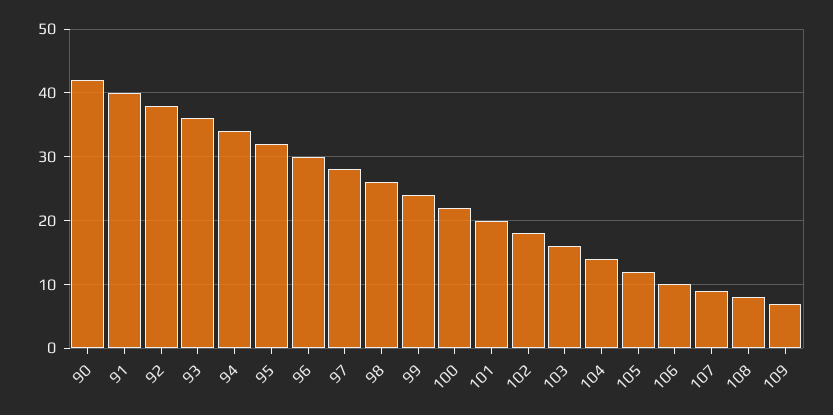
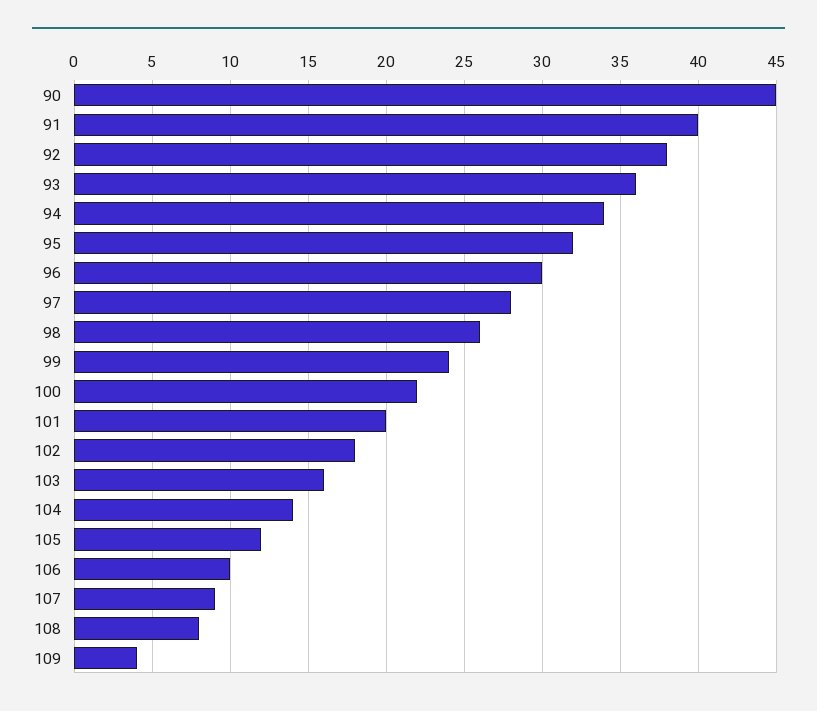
  {
-   "90": 42,
+   "90": 45,
    "91": 40,
    "92": 38,
    "93": 36,
    "94": 34,
    "95": 32,
    "96": 30,
    "97": 28,
    "98": 26,
    "99": 24,
    "100": 22,
    "101": 20,
    "102": 18,
    "103": 16,
    "104": 14,
    "105": 12,
    "106": 10,
    "107": 9,
    "108": 8,
-   "109": 7
+   "109": 4
  }

